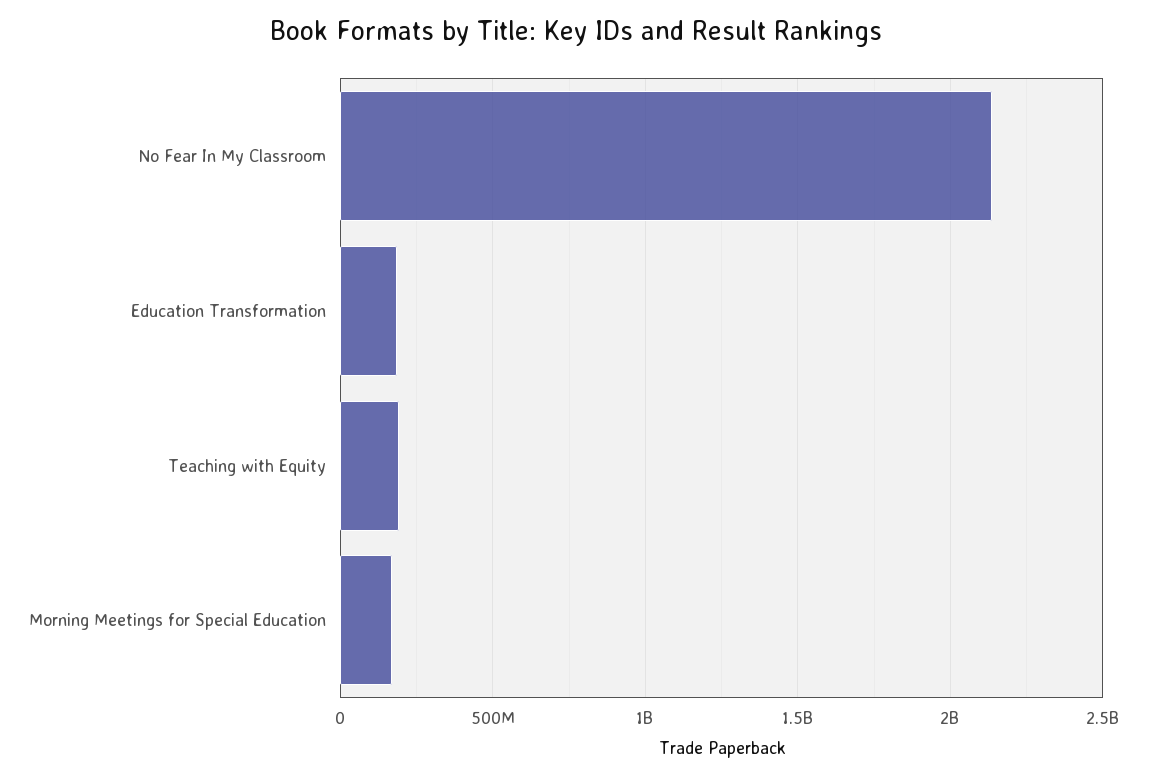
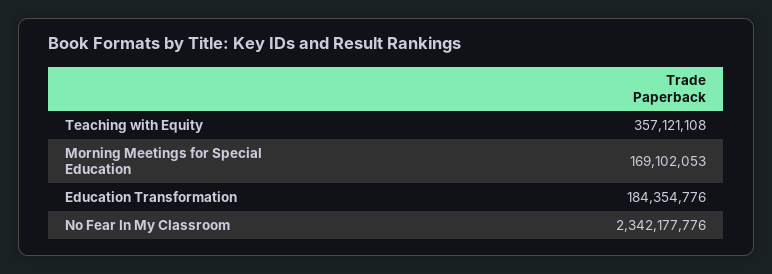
  {
-   "No Fear In My Classroom": 2150000000,
+   "No Fear In My Classroom": 2342177776,
    "Education Transformation": 184354776,
-   "Teaching with Equity": 200000000,
+   "Teaching with Equity": 357121108,
    "Morning Meetings for Special Education": 169102053
  }

